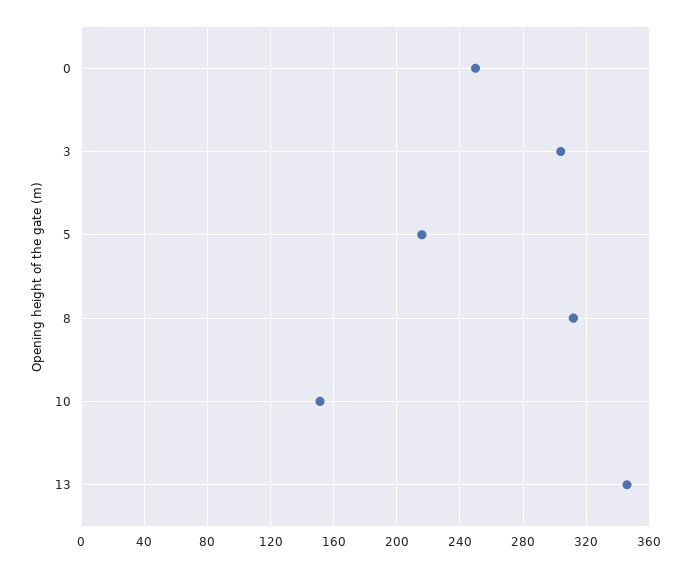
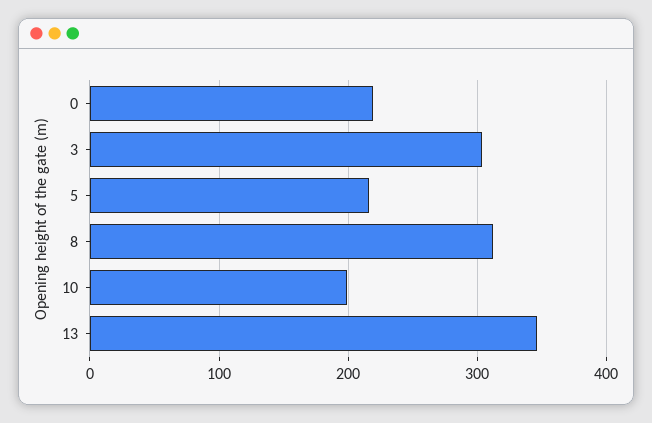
  {
-   "0": 250,
+   "0": 220,
    "3": 305,
    "5": 215,
    "8": 310,
-   "10": 150,
+   "10": 200,
    "13": 345
  }

